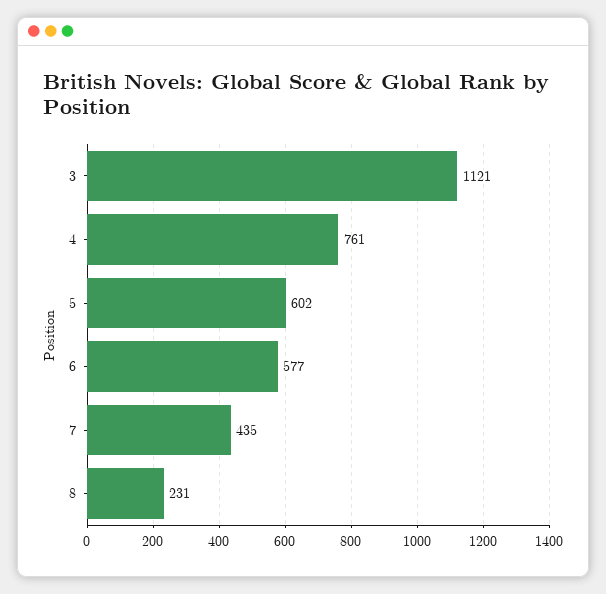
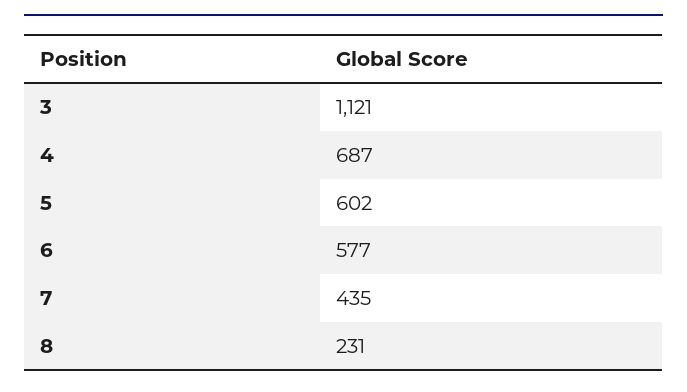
  {
    "3": 1121,
-   "4": 761,
+   "4": 687,
    "5": 602,
    "6": 577,
    "7": 435,
    "8": 231
  }

